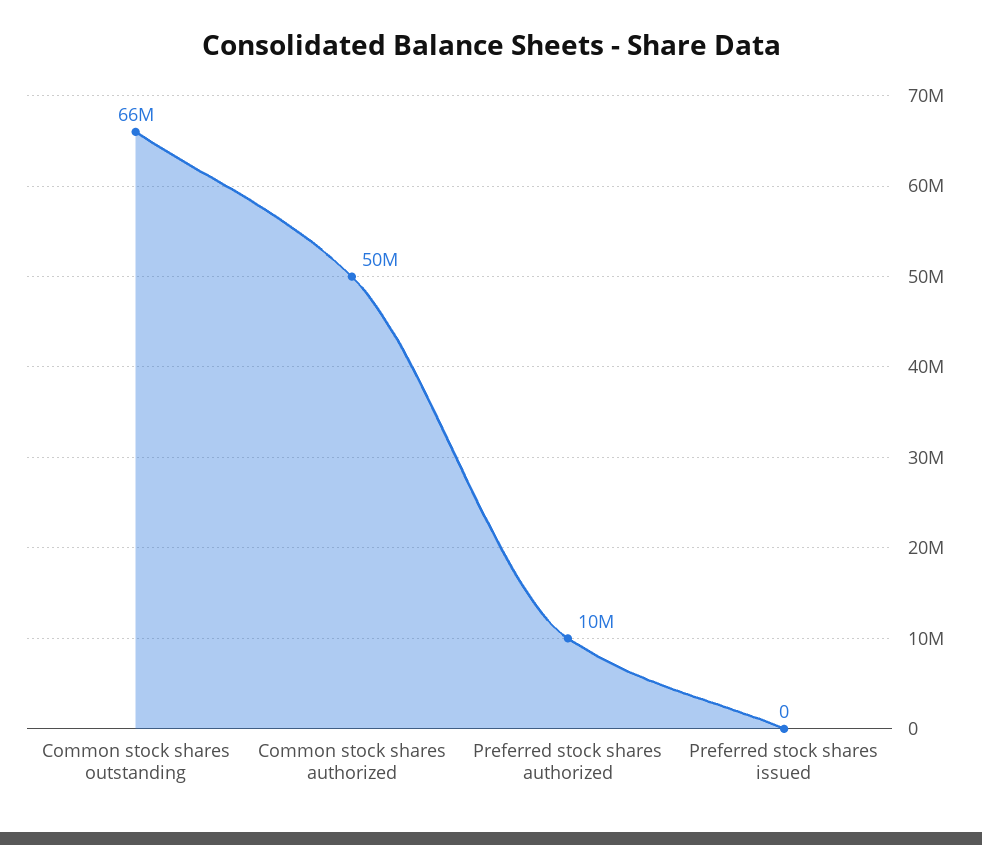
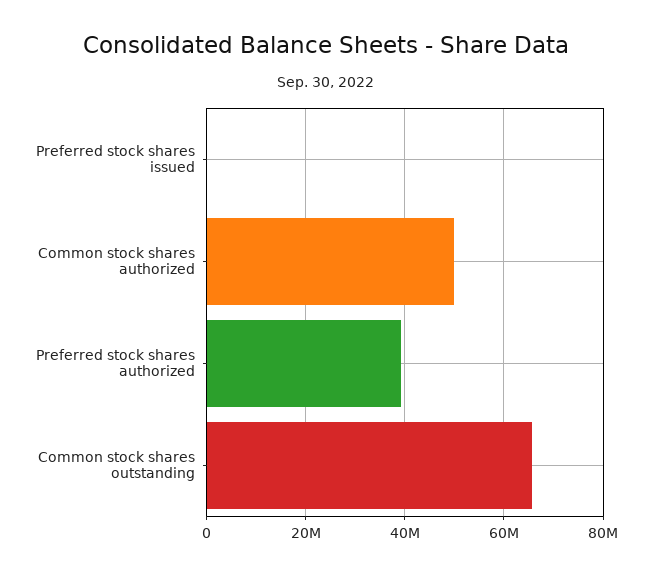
  {
    "Common stock shares outstanding": 66000000,
    "Common stock shares authorized": 50000000,
-   "Preferred stock shares authorized": 10000000,
+   "Preferred stock shares authorized": 40000000,
    "Preferred stock shares issued": 0
  }

